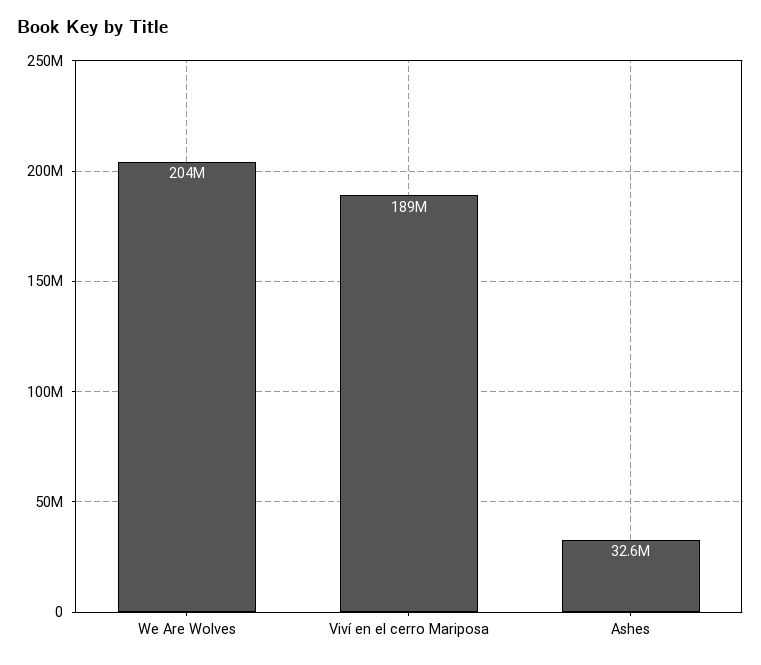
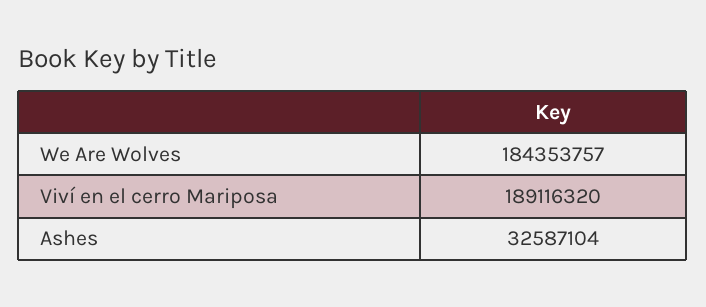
  {
-   "We Are Wolves": 204000000,
+   "We Are Wolves": 184353757,
    "Viví en el cerro Mariposa": 189116320,
    "Ashes": 32587104
  }

